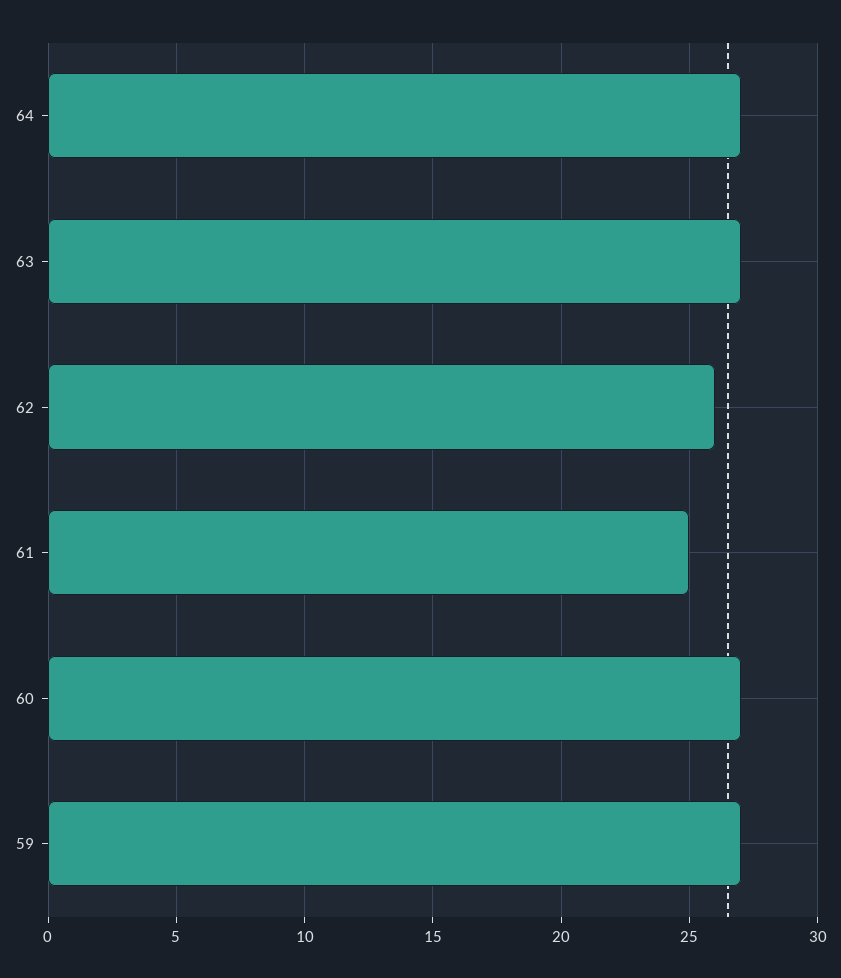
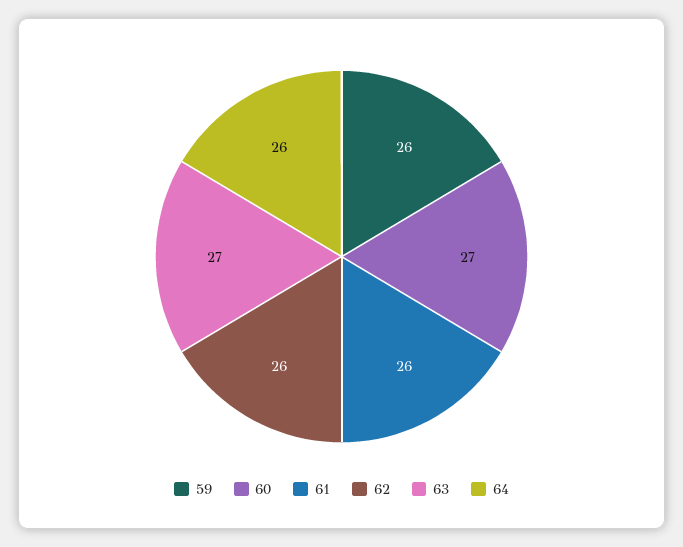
  {
-   "64": 27,
+   "64": 26,
    "63": 27,
    "62": 26,
-   "61": 25,
+   "61": 26,
    "60": 27,
-   "59": 27
+   "59": 26
  }

